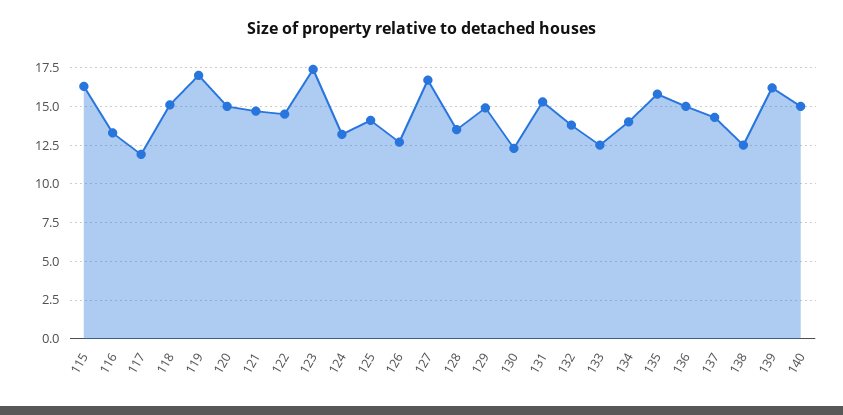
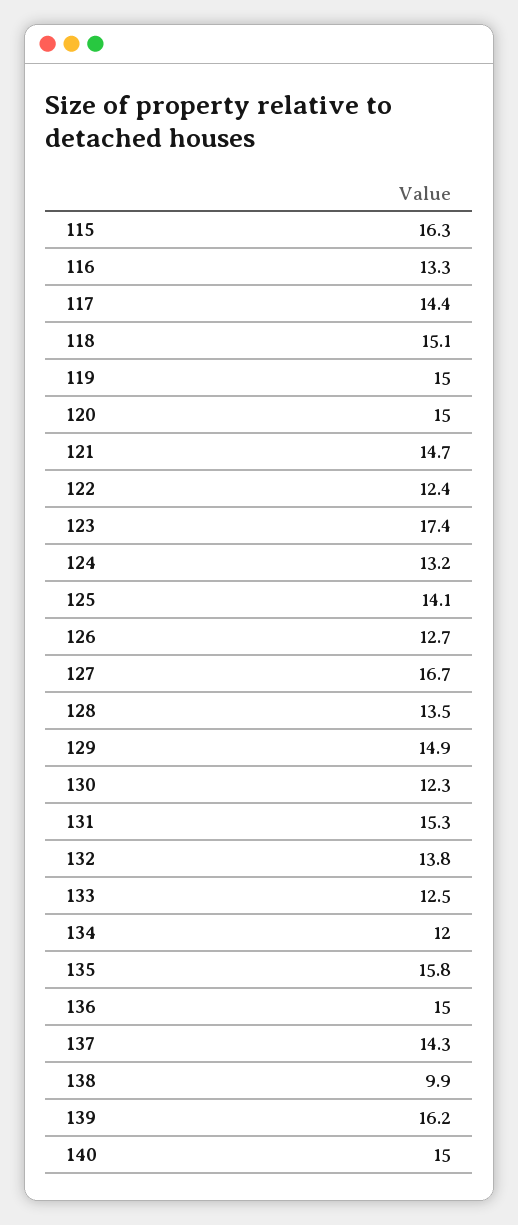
  {
    "115": 16.3,
    "116": 13.3,
-   "117": 12,
+   "117": 14.4,
    "118": 15.1,
-   "119": 17,
+   "119": 15,
    "120": 15,
    "121": 14.7,
-   "122": 14.5,
+   "122": 12.4,
    "123": 17.4,
    "124": 13.2,
    "125": 14.1,
    "126": 12.7,
    "127": 16.7,
    "128": 13.5,
    "129": 14.9,
    "130": 12.3,
    "131": 15.3,
    "132": 13.8,
    "133": 12.5,
-   "134": 14,
+   "134": 12,
    "135": 15.8,
    "136": 15,
    "137": 14.3,
-   "138": 12.5,
+   "138": 9.9,
    "139": 16.2,
    "140": 15
  }

